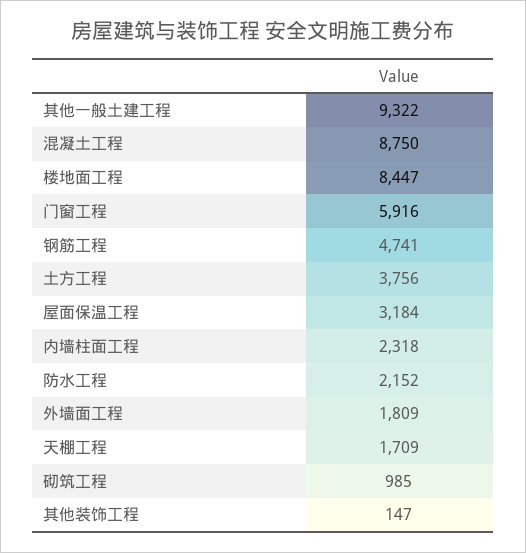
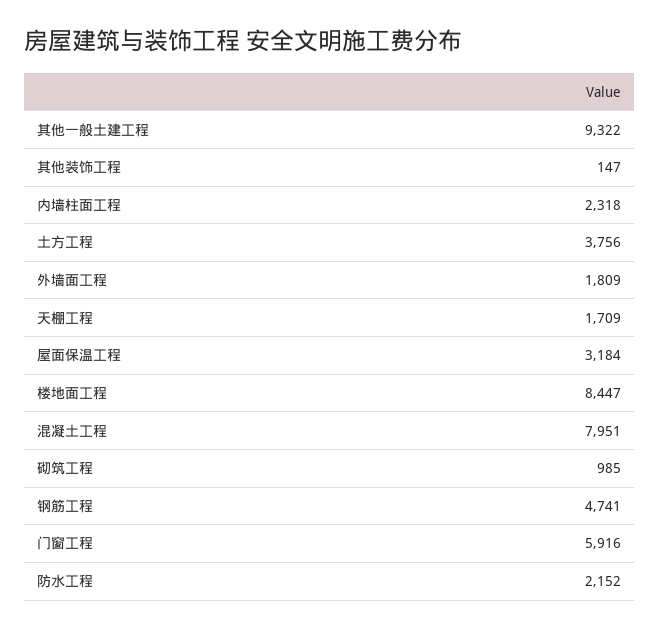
  {
    "其他一般土建工程": 9322,
-   "混凝土工程": 8750,
+   "混凝土工程": 7951,
    "楼地面工程": 8447,
    "门窗工程": 5916,
    "钢筋工程": 4741,
    "土方工程": 3756,
    "屋面保温工程": 3184,
    "内墙柱面工程": 2318,
    "防水工程": 2152,
    "外墙面工程": 1809,
    "天棚工程": 1709,
    "砌筑工程": 985,
    "其他装饰工程": 147
  }

